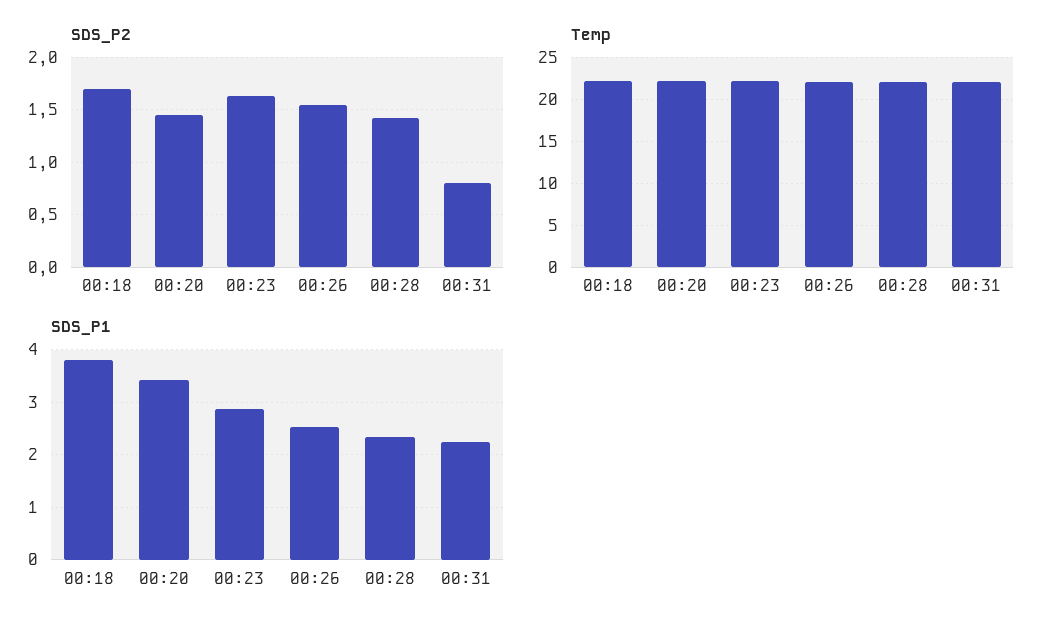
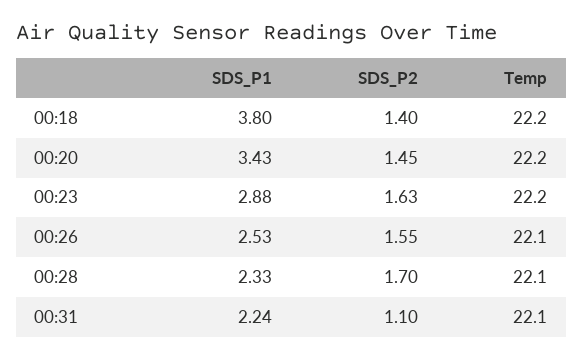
  {
    "SDS_P2": {
-     "00:18": 1.7,
+     "00:18": 1.4,
      "00:20": 1.45,
      "00:23": 1.63,
      "00:26": 1.55,
-     "00:28": 1.4,
+     "00:28": 1.7,
-     "00:31": 0.8
+     "00:31": 1.1
    },
    "Temp": {
      "00:18": 22.2,
      "00:20": 22.2,
      "00:23": 22.2,
      "00:26": 22.1,
      "00:28": 22.1,
      "00:31": 22.1
    },
    "SDS_P1": {
      "00:18": 3.8,
      "00:20": 3.43,
      "00:23": 2.88,
      "00:26": 2.53,
      "00:28": 2.33,
      "00:31": 2.24
    }
  }

